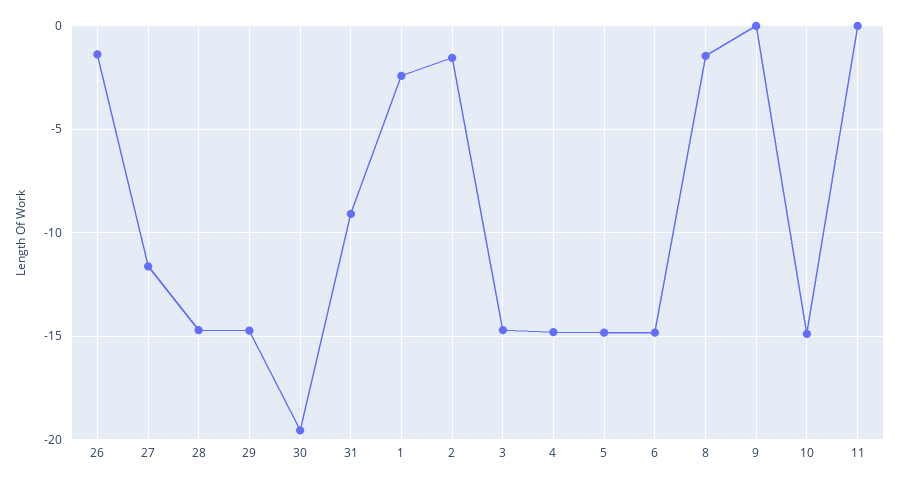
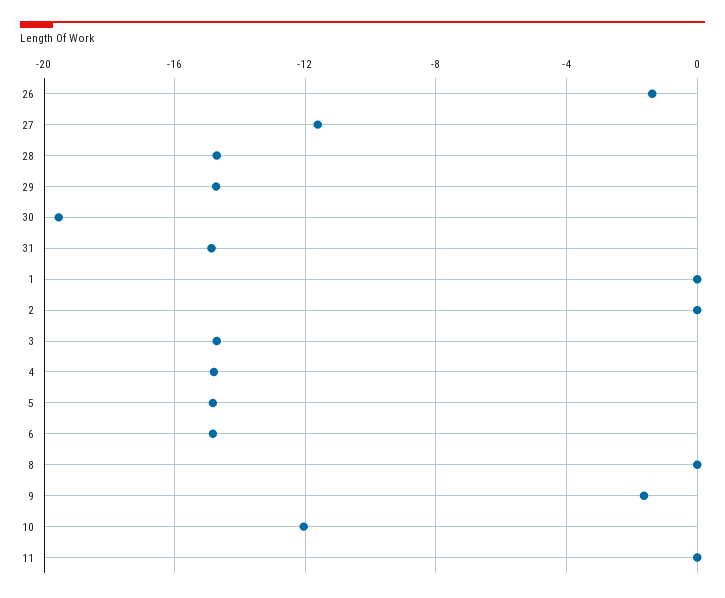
  {
    "26": -1.5,
    "27": -11.5,
    "28": -14.5,
    "29": -14.5,
    "30": -19.5,
-   "31": -9,
+   "31": -15,
-   "1": -2.5,
+   "1": 0,
-   "2": -1.5,
+   "2": 0,
    "3": -14.5,
    "4": -15,
    "5": -15,
    "6": -15,
-   "8": -1.5,
+   "8": 0,
-   "9": 0,
+   "9": -1.5,
-   "10": -15,
+   "10": -12,
    "11": 0
  }

